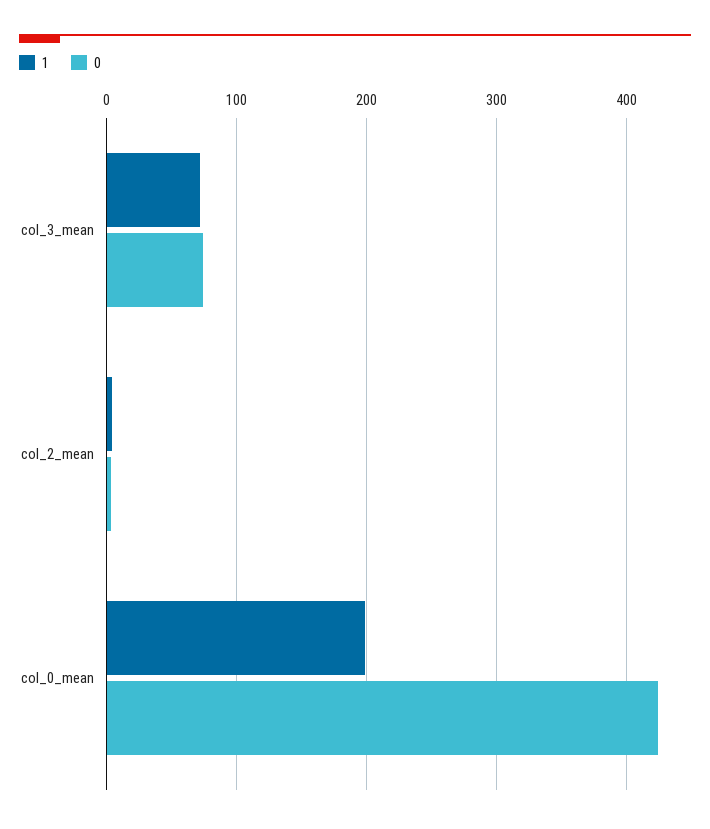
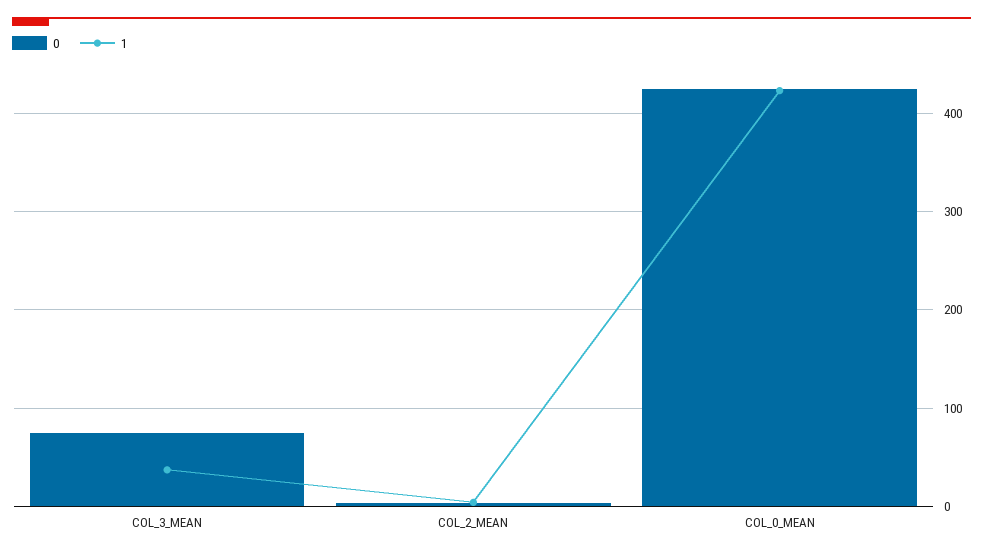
  {
    "1": {
-     "col_3_mean": 70,
+     "col_3_mean": 40,
      "col_2_mean": 0,
-     "col_0_mean": 200
+     "col_0_mean": 420
    },
    "0": {
      "col_3_mean": 70,
      "col_2_mean": 0,
      "col_0_mean": 420
    }
  }

